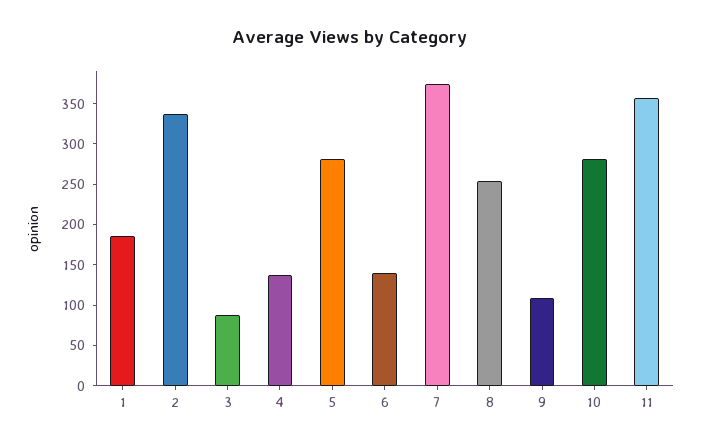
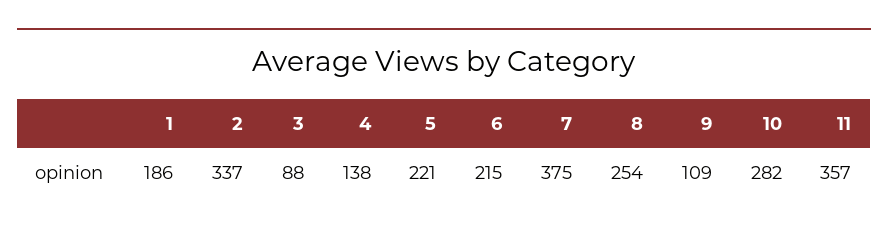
  {
    "1": 186,
    "2": 337,
    "3": 88,
    "4": 138,
-   "5": 280,
+   "5": 221,
-   "6": 140,
+   "6": 215,
    "7": 375,
    "8": 254,
    "9": 109,
    "10": 282,
    "11": 357
  }

